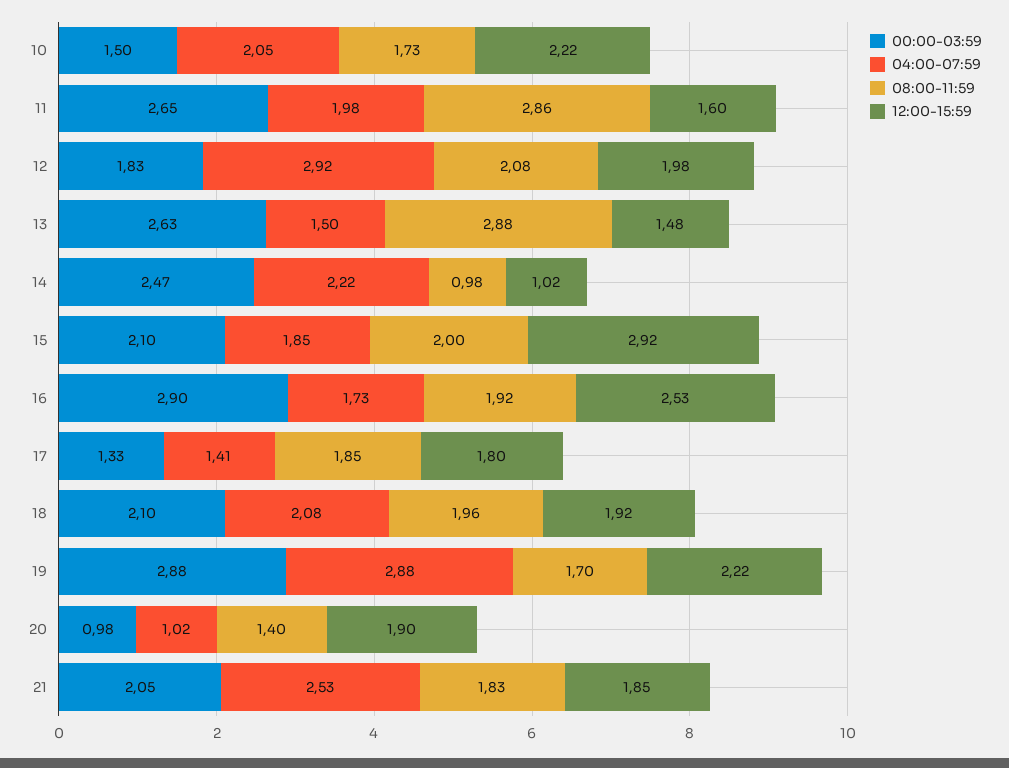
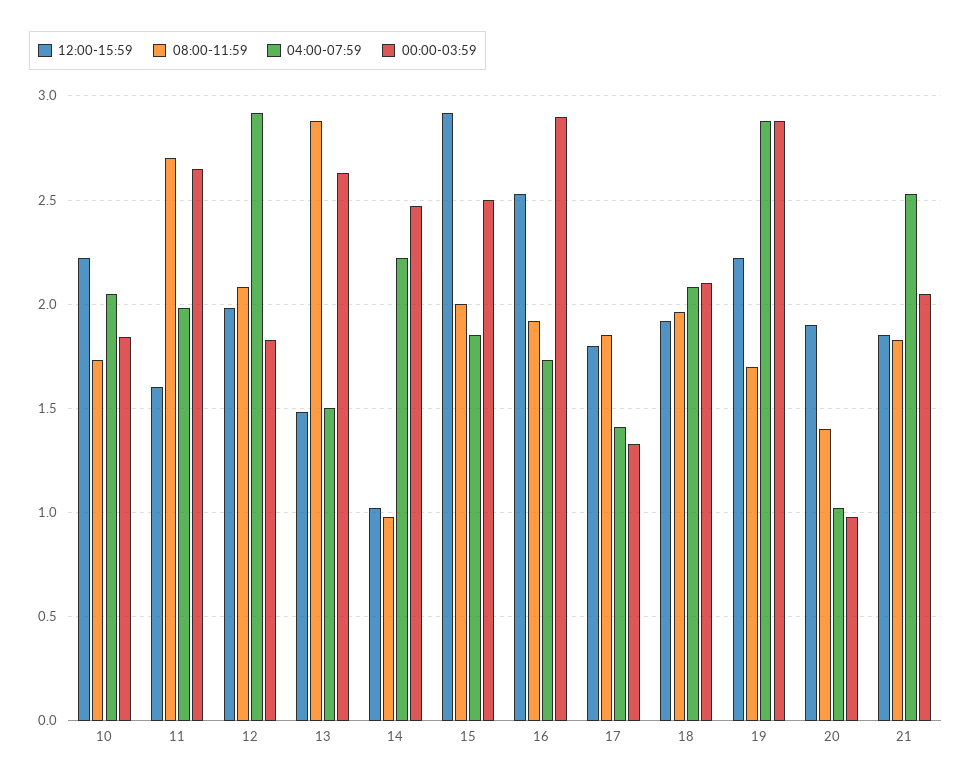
  {
    "00:00-03:59": {
-     "10": 1.5,
+     "10": 1.85,
      "11": 2.65,
      "12": 1.83,
      "13": 2.63,
      "14": 2.47,
-     "15": 2.1,
+     "15": 2.5,
      "16": 2.9,
      "17": 1.33,
      "18": 2.1,
      "19": 2.88,
      "20": 0.98,
      "21": 2.05
    },
    "04:00-07:59": {
      "10": 2.05,
      "11": 1.98,
      "12": 2.92,
      "13": 1.5,
      "14": 2.22,
      "15": 1.85,
      "16": 1.73,
      "17": 1.41,
      "18": 2.08,
      "19": 2.88,
      "20": 1.02,
      "21": 2.53
    },
    "08:00-11:59": {
      "10": 1.73,
-     "11": 2.86,
+     "11": 2.7,
      "12": 2.08,
      "13": 2.88,
      "14": 0.98,
      "15": 2,
      "16": 1.92,
      "17": 1.85,
      "18": 1.96,
      "19": 1.7,
      "20": 1.4,
      "21": 1.83
    },
    "12:00-15:59": {
      "10": 2.22,
      "11": 1.6,
      "12": 1.98,
      "13": 1.48,
      "14": 1.02,
      "15": 2.92,
      "16": 2.53,
      "17": 1.8,
      "18": 1.92,
      "19": 2.22,
      "20": 1.9,
      "21": 1.85
    }
  }

